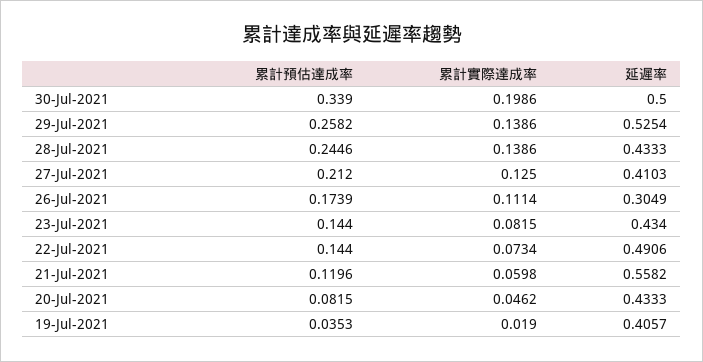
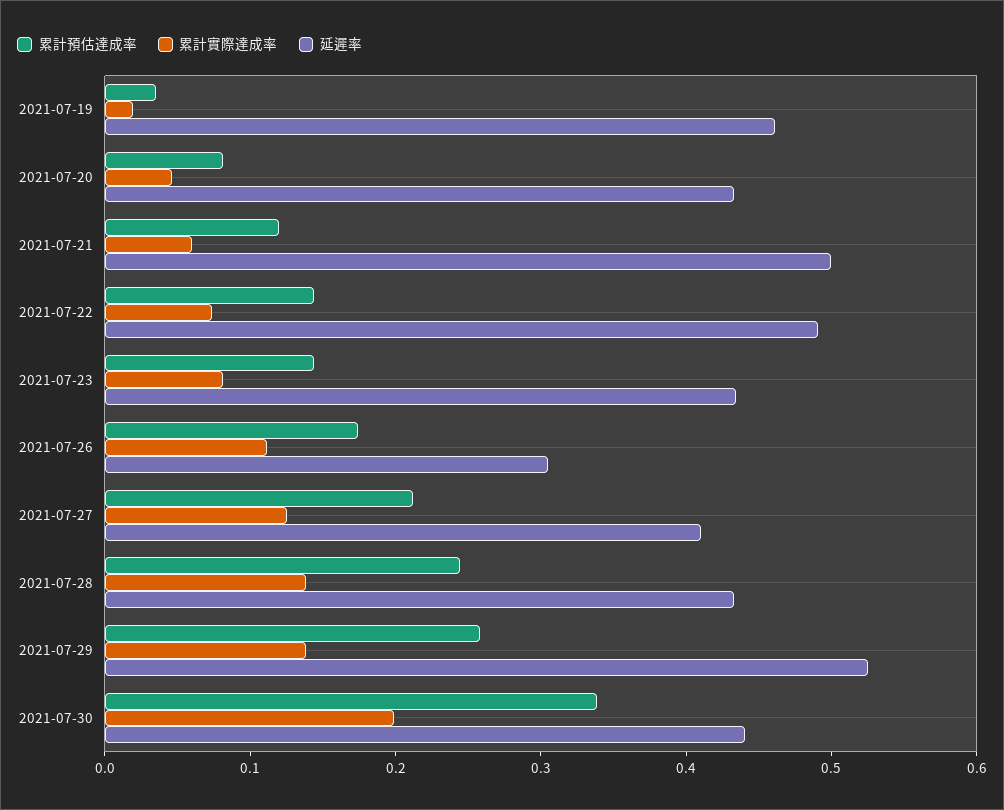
  {
    "累計預估達成率": {
      "30-Jul-2021": 0.339,
      "29-Jul-2021": 0.2582,
      "28-Jul-2021": 0.2446,
      "27-Jul-2021": 0.212,
      "26-Jul-2021": 0.1739,
      "23-Jul-2021": 0.144,
      "22-Jul-2021": 0.144,
      "21-Jul-2021": 0.1196,
      "20-Jul-2021": 0.0815,
      "19-Jul-2021": 0.0353
    },
    "累計實際達成率": {
      "30-Jul-2021": 0.1986,
      "29-Jul-2021": 0.1386,
      "28-Jul-2021": 0.1386,
      "27-Jul-2021": 0.125,
      "26-Jul-2021": 0.1114,
      "23-Jul-2021": 0.0815,
      "22-Jul-2021": 0.0734,
      "21-Jul-2021": 0.0598,
      "20-Jul-2021": 0.0462,
      "19-Jul-2021": 0.019
    },
    "延遲率": {
-     "30-Jul-2021": 0.5,
+     "30-Jul-2021": 0.44,
      "29-Jul-2021": 0.5254,
      "28-Jul-2021": 0.4333,
      "27-Jul-2021": 0.4103,
      "26-Jul-2021": 0.3049,
      "23-Jul-2021": 0.434,
      "22-Jul-2021": 0.4906,
-     "21-Jul-2021": 0.5582,
+     "21-Jul-2021": 0.5,
      "20-Jul-2021": 0.4333,
-     "19-Jul-2021": 0.4057
+     "19-Jul-2021": 0.46
    }
  }

